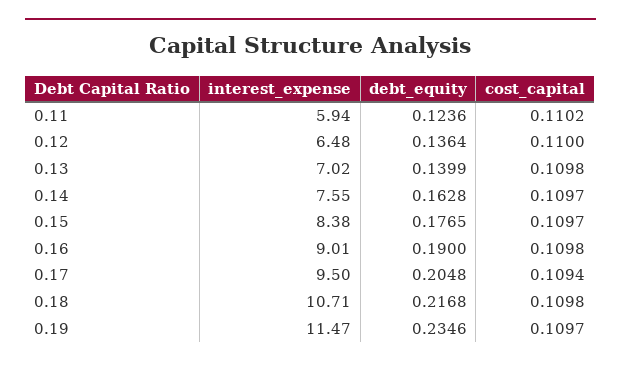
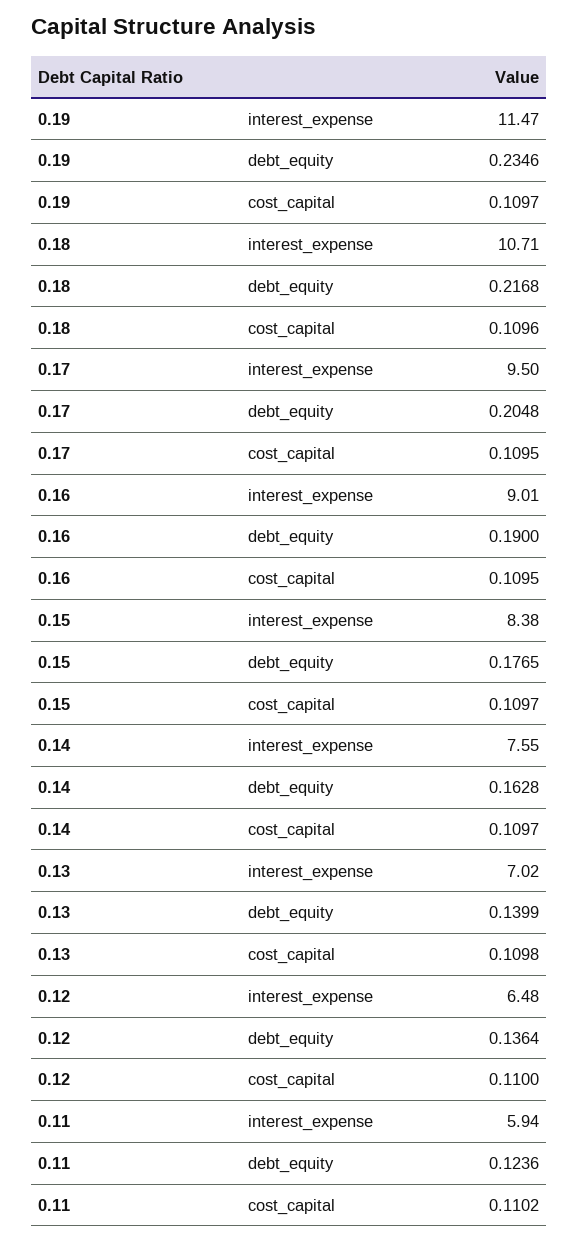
  {
    "interest_expense": {
      "0.11": 5.94,
      "0.12": 6.48,
      "0.13": 7.02,
      "0.14": 7.55,
      "0.15": 8.38,
      "0.16": 9.01,
      "0.17": 9.5,
      "0.18": 10.71,
      "0.19": 11.47
    },
    "debt_equity": {
      "0.11": 0.1236,
      "0.12": 0.1364,
      "0.13": 0.1399,
      "0.14": 0.1628,
      "0.15": 0.1765,
      "0.16": 0.19,
      "0.17": 0.2048,
      "0.18": 0.2168,
      "0.19": 0.2346
    },
    "cost_capital": {
      "0.11": 0.1102,
      "0.12": 0.11,
      "0.13": 0.1098,
      "0.14": 0.1097,
      "0.15": 0.1097,
-     "0.16": 0.1098,
+     "0.16": 0.1095,
-     "0.17": 0.1094,
+     "0.17": 0.1095,
-     "0.18": 0.1098,
+     "0.18": 0.1096,
      "0.19": 0.1097
    }
  }

